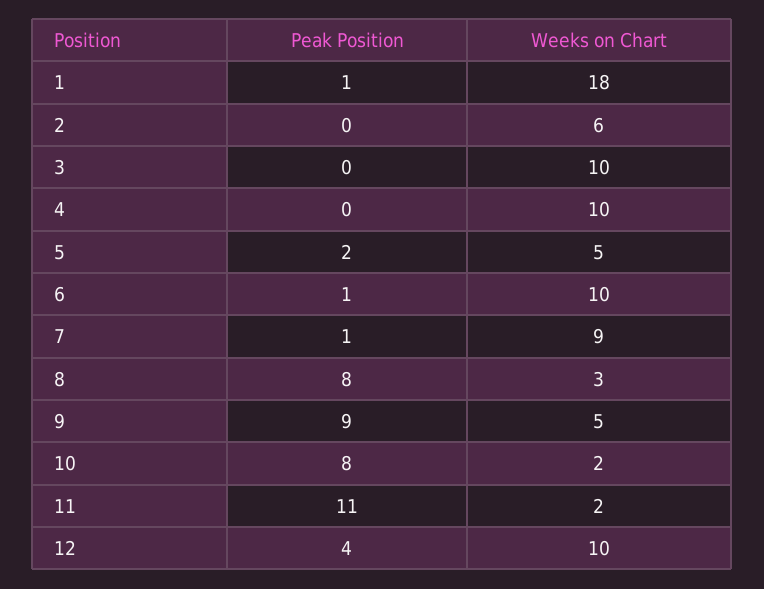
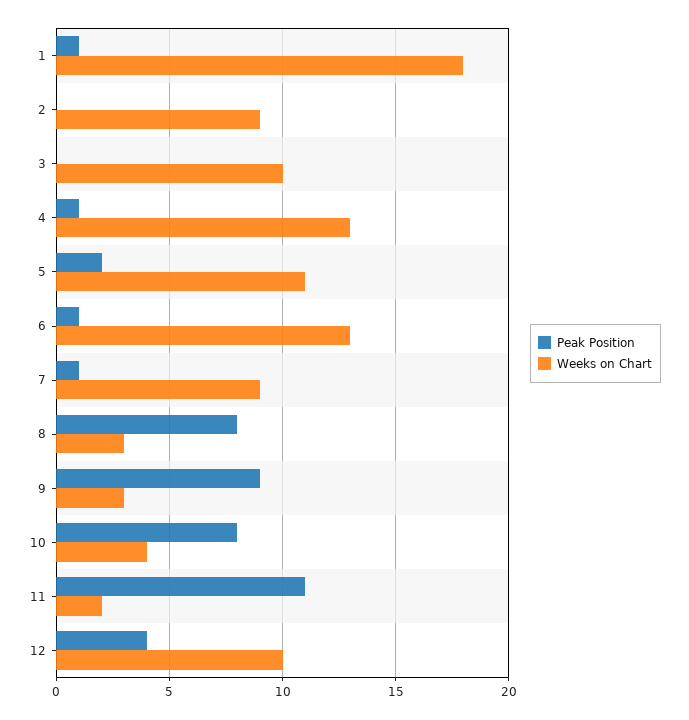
  {
    "Peak Position": {
      "1": 1,
      "2": 0,
      "3": 0,
-     "4": 0,
+     "4": 1,
      "5": 2,
      "6": 1,
      "7": 1,
      "8": 8,
      "9": 9,
      "10": 8,
      "11": 11,
      "12": 4
    },
    "Weeks on Chart": {
      "1": 18,
-     "2": 6,
+     "2": 9,
      "3": 10,
-     "4": 10,
+     "4": 13,
-     "5": 5,
+     "5": 11,
-     "6": 10,
+     "6": 13,
      "7": 9,
      "8": 3,
-     "9": 5,
+     "9": 3,
-     "10": 2,
+     "10": 4,
      "11": 2,
      "12": 10
    }
  }

